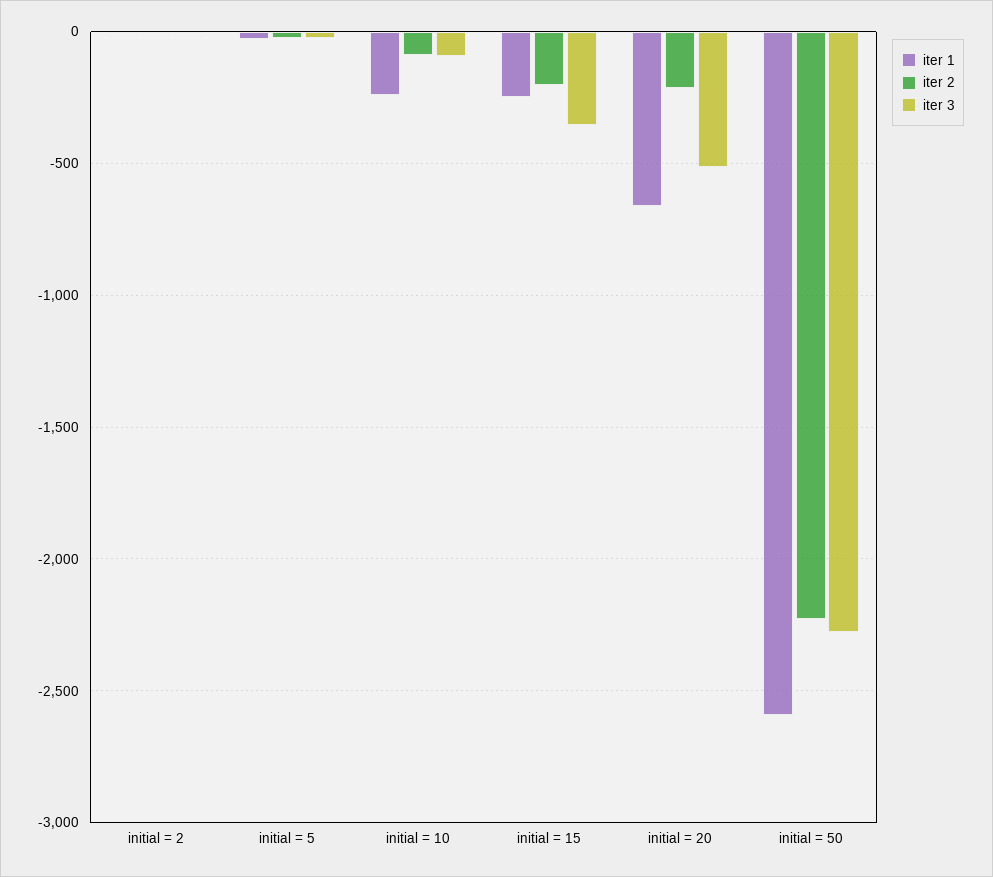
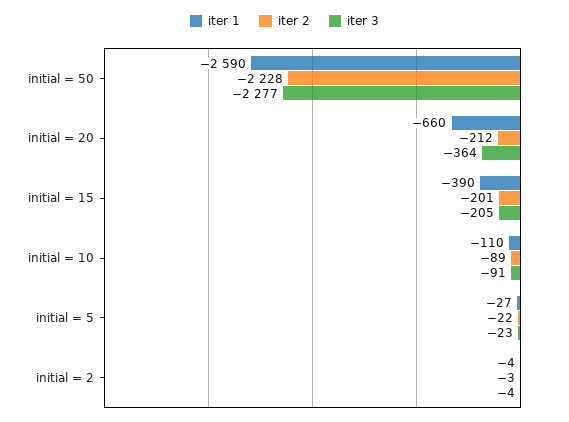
  {
    "iter 1": {
      "initial = 2": -4,
      "initial = 5": -27,
-     "initial = 10": -250,
+     "initial = 10": -110,
-     "initial = 15": -250,
+     "initial = 15": -390,
      "initial = 20": -660,
      "initial = 50": -2590
    },
    "iter 2": {
      "initial = 2": -3,
      "initial = 5": -22,
      "initial = 10": -89,
      "initial = 15": -201,
      "initial = 20": -212,
      "initial = 50": -2228
    },
    "iter 3": {
      "initial = 2": -4,
      "initial = 5": -23,
      "initial = 10": -91,
-     "initial = 15": -350,
+     "initial = 15": -205,
-     "initial = 20": -500,
+     "initial = 20": -364,
      "initial = 50": -2277
    }
  }

